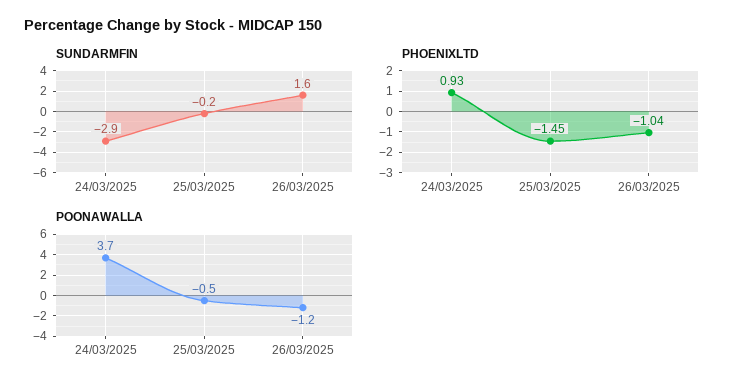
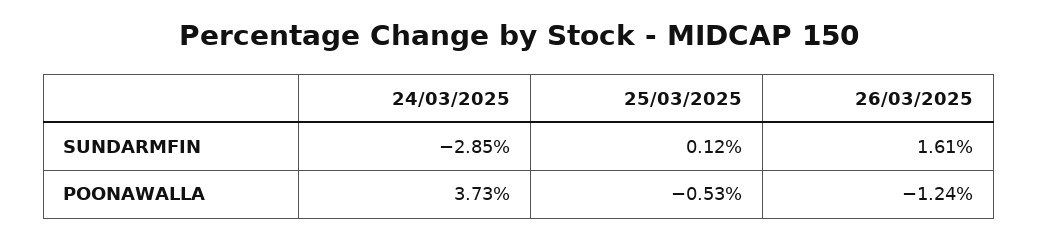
  {
    "SUNDARMFIN": {
      "24/03/2025": -2.85,
-     "25/03/2025": -0.2,
+     "25/03/2025": 0.12,
      "26/03/2025": 1.61
    },
-   "PHOENIXLTD": {
-     "24/03/2025": 0.93,
-     "25/03/2025": -1.45,
-     "26/03/2025": -1.04
-   },
    "POONAWALLA": {
      "24/03/2025": 3.73,
      "25/03/2025": -0.53,
      "26/03/2025": -1.24
    }
  }

